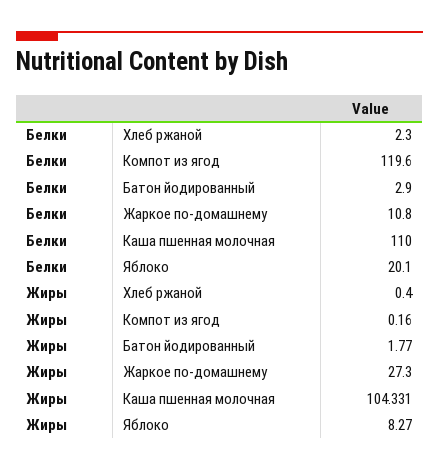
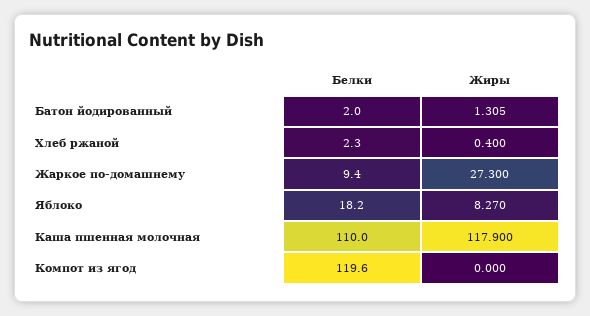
  {
    "Белки": {
      "Хлеб ржаной": 2.3,
      "Компот из ягод": 119.6,
-     "Батон йодированный": 2.9,
+     "Батон йодированный": 2,
-     "Жаркое по-домашнему": 10.8,
+     "Жаркое по-домашнему": 9.4,
      "Каша пшенная молочная": 110,
-     "Яблоко": 20.1
+     "Яблоко": 18.2
    },
    "Жиры": {
      "Хлеб ржаной": 0.4,
-     "Компот из ягод": 0.16,
+     "Компот из ягод": 0,
-     "Батон йодированный": 1.77,
+     "Батон йодированный": 1.305,
      "Жаркое по-домашнему": 27.3,
-     "Каша пшенная молочная": 104.331,
+     "Каша пшенная молочная": 117.9,
      "Яблоко": 8.27
    }
  }

